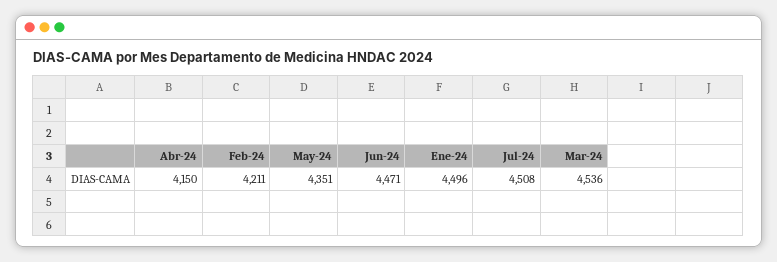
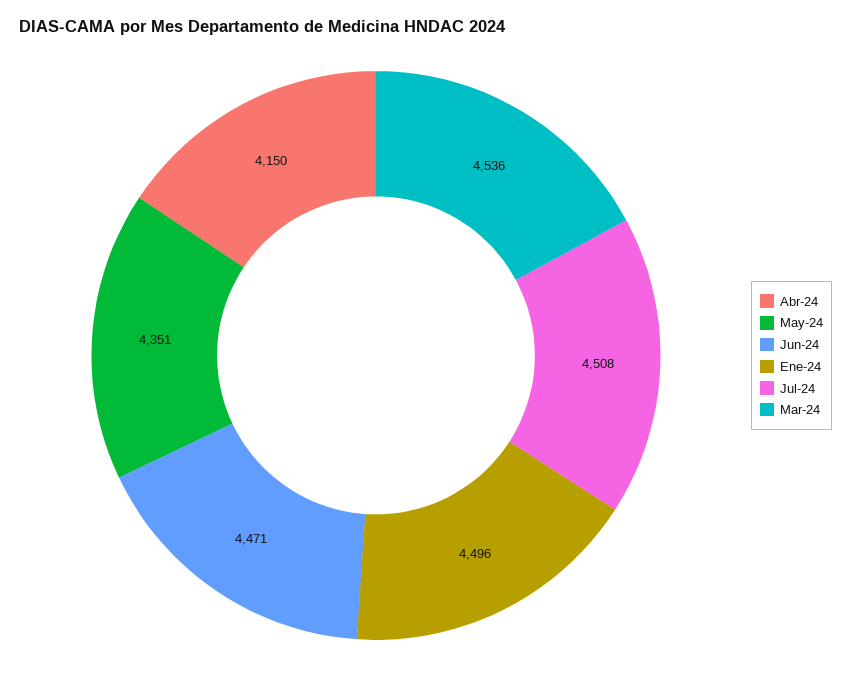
  {
    "Abr-24": 4150,
-   "Feb-24": 4211,
    "May-24": 4351,
    "Jun-24": 4471,
    "Ene-24": 4496,
    "Jul-24": 4508,
    "Mar-24": 4536
  }

